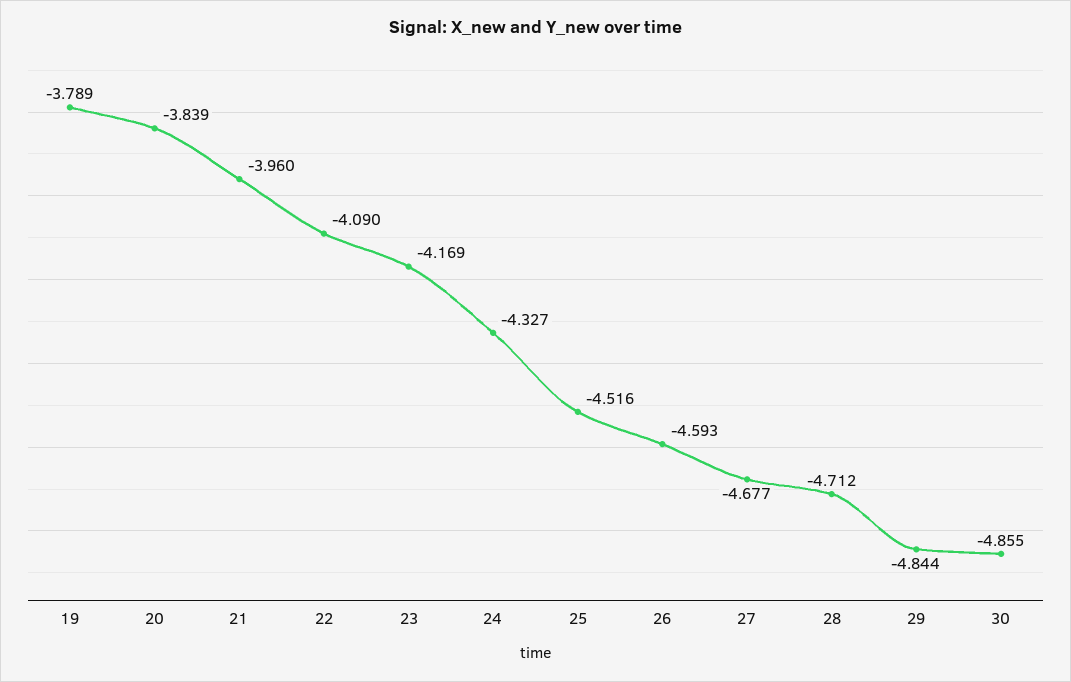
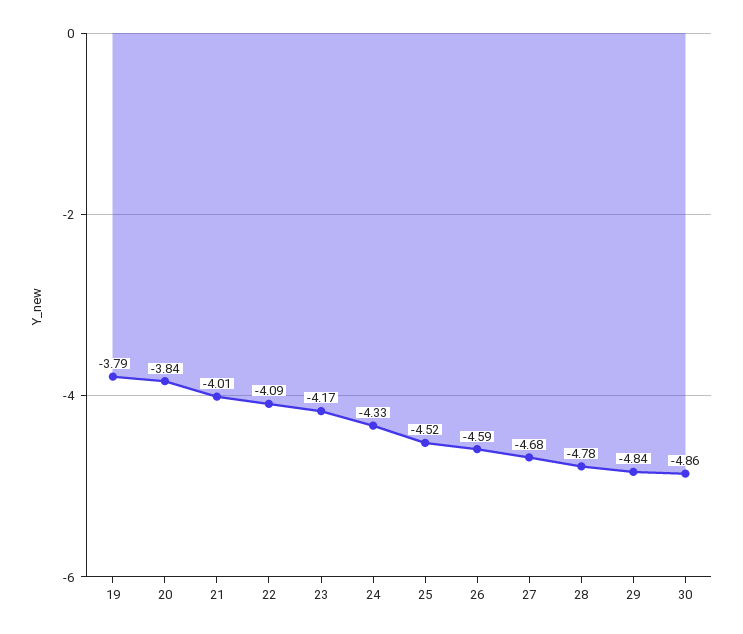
  {
    "19": -3.789,
    "20": -3.839,
-   "21": -3.96,
+   "21": -4.01,
    "22": -4.09,
    "23": -4.169,
    "24": -4.327,
    "25": -4.516,
    "26": -4.593,
    "27": -4.677,
-   "28": -4.712,
+   "28": -4.78,
    "29": -4.844,
    "30": -4.855
  }

